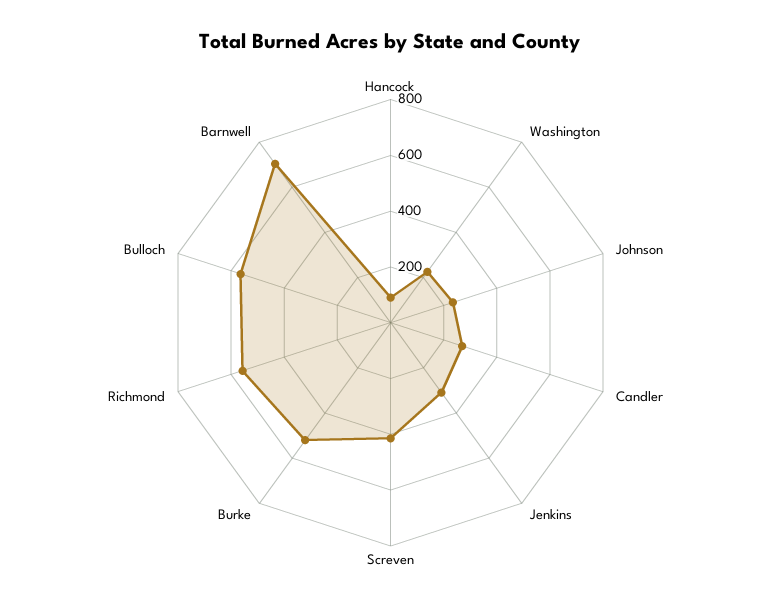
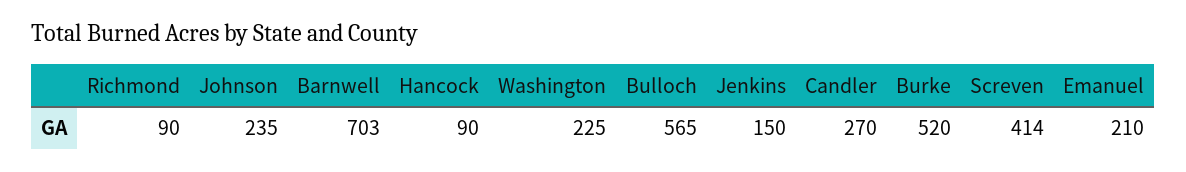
  {
    "Hancock": 90,
    "Washington": 225,
    "Johnson": 235,
    "Candler": 270,
-   "Jenkins": 300,
+   "Jenkins": 150,
    "Screven": 414,
    "Burke": 520,
-   "Richmond": 550,
+   "Richmond": 90,
    "Bulloch": 565,
-   "Barnwell": 703
+   "Barnwell": 703,
+   "Emanuel": 210
  }

